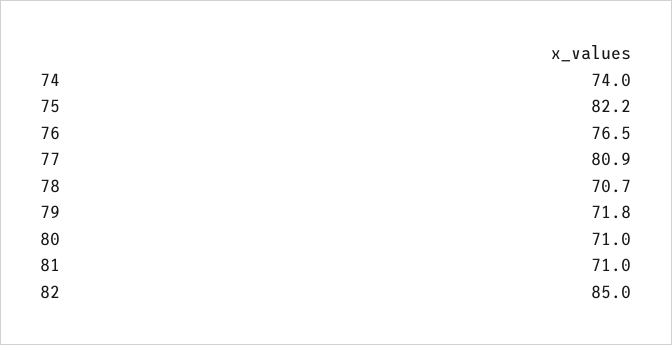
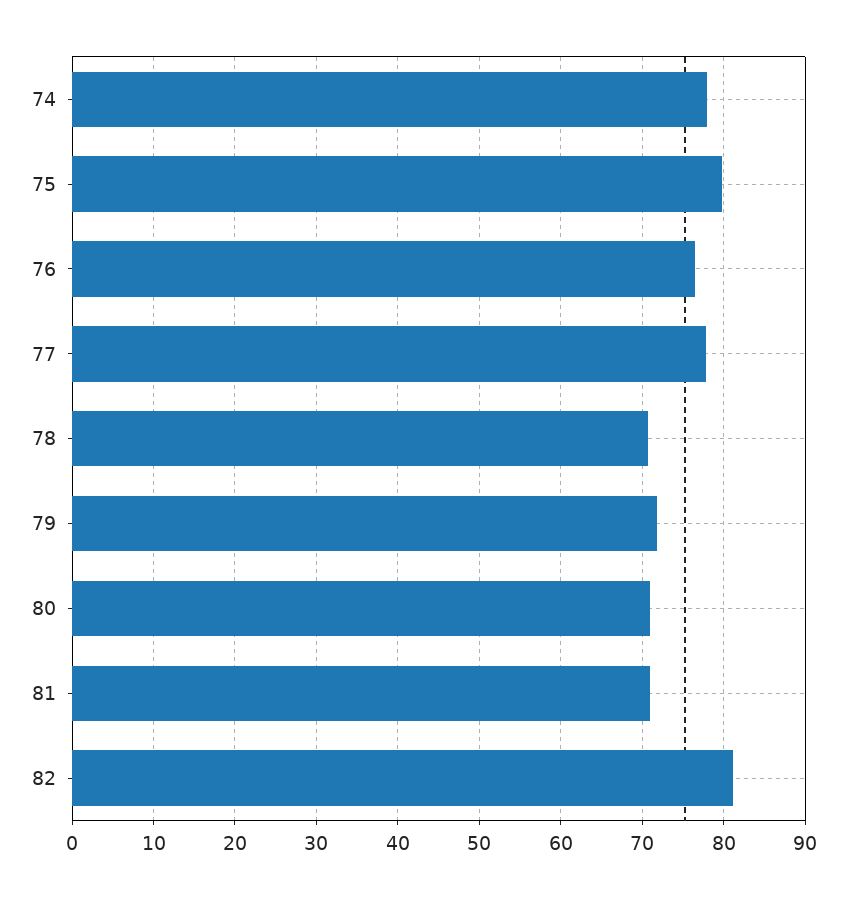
  {
-   "74": 74,
+   "74": 78,
-   "75": 82.2,
+   "75": 80,
    "76": 76.5,
-   "77": 80.9,
+   "77": 78,
    "78": 70.7,
    "79": 71.8,
    "80": 71,
    "81": 71,
-   "82": 85
+   "82": 81
  }

